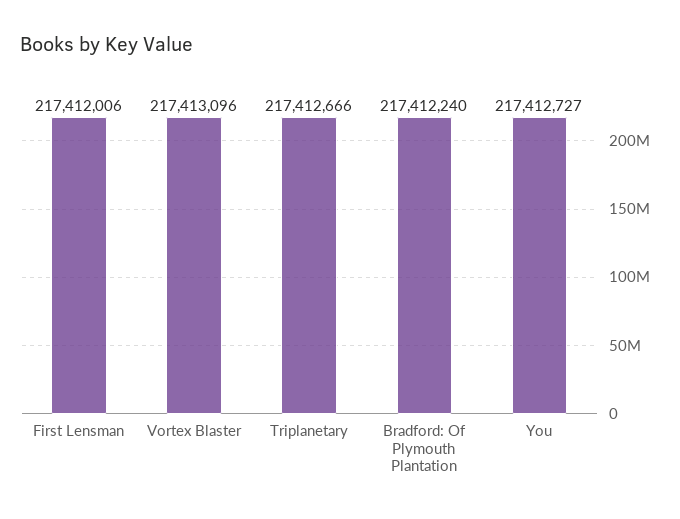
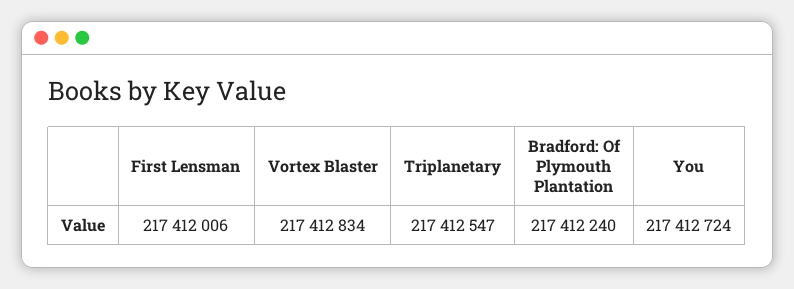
  {
    "First Lensman": 217412006,
-   "Vortex Blaster": 217413096,
+   "Vortex Blaster": 217412834,
-   "Triplanetary": 217412666,
+   "Triplanetary": 217412547,
    "Bradford: Of Plymouth Plantation": 217412240,
-   "You": 217412727
+   "You": 217412724
  }

